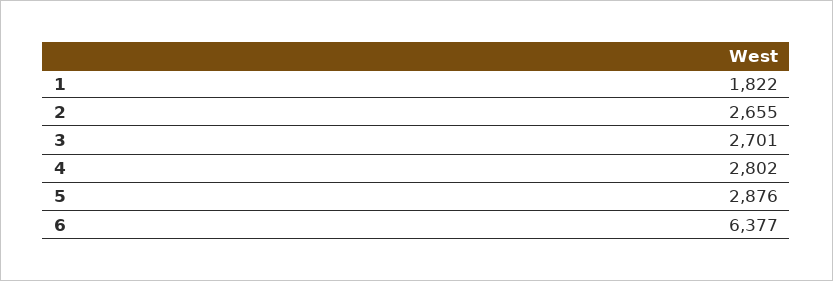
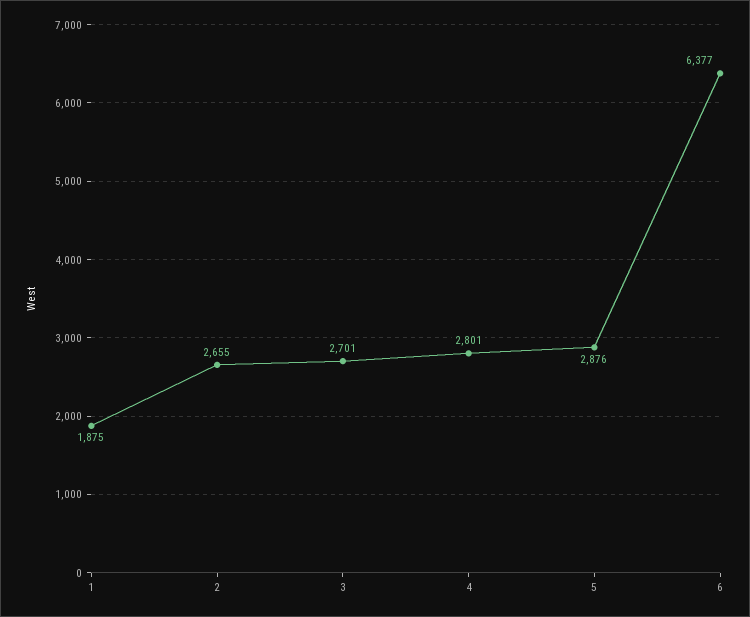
  {
-   "1": 1822,
+   "1": 1875,
    "2": 2655,
    "3": 2701,
-   "4": 2802,
+   "4": 2801,
    "5": 2876,
    "6": 6377
  }

